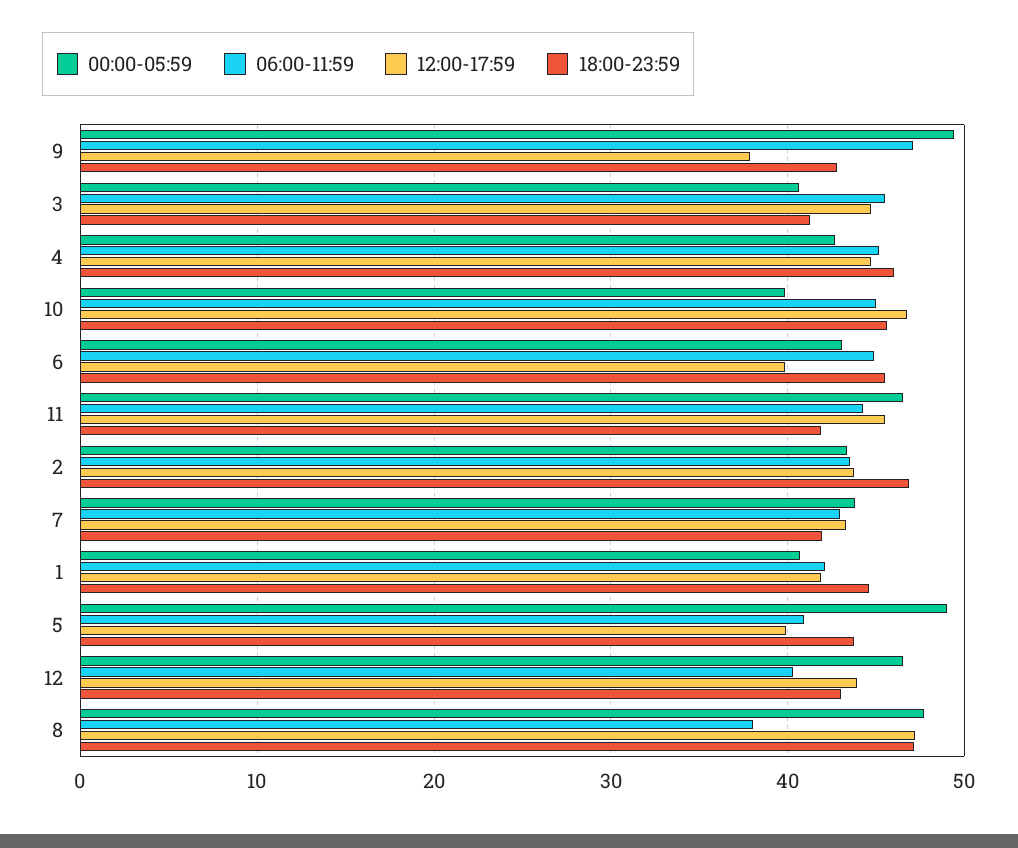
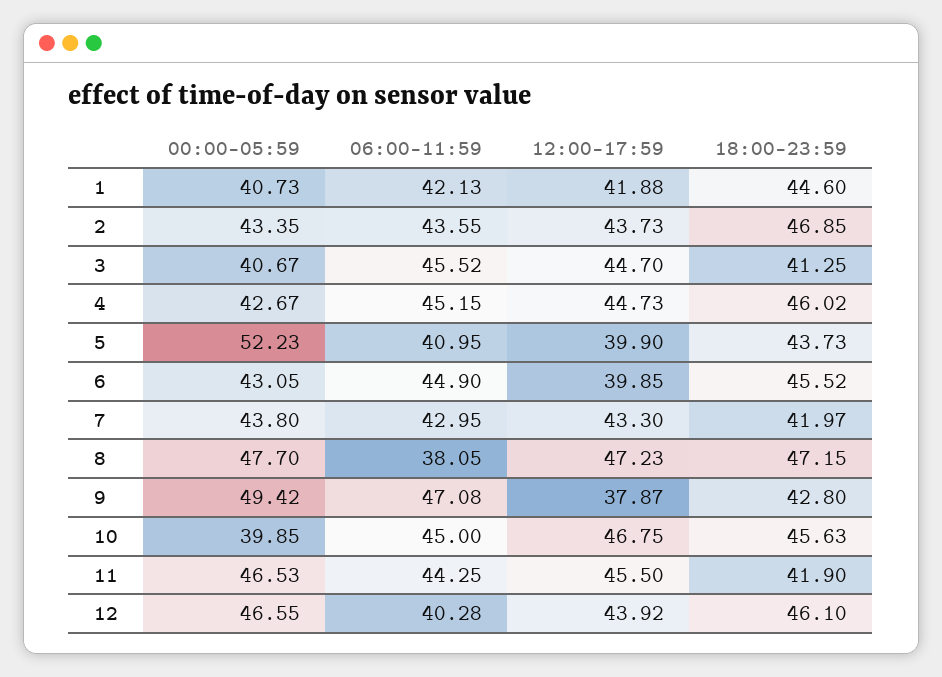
  {
    "00:00-05:59": {
      "9": 49.42,
      "3": 40.67,
      "4": 42.67,
      "10": 39.85,
      "6": 43.05,
      "11": 46.53,
      "2": 43.35,
      "7": 43.8,
      "1": 40.73,
-     "5": 49,
+     "5": 52.23,
      "12": 46.55,
      "8": 47.7
    },
    "06:00-11:59": {
      "9": 47.08,
      "3": 45.52,
      "4": 45.15,
      "10": 45,
      "6": 44.9,
      "11": 44.25,
      "2": 43.55,
      "7": 42.95,
      "1": 42.13,
      "5": 40.95,
      "12": 40.28,
      "8": 38.05
    },
    "12:00-17:59": {
      "9": 37.87,
      "3": 44.7,
      "4": 44.73,
      "10": 46.75,
      "6": 39.85,
      "11": 45.5,
      "2": 43.73,
      "7": 43.3,
      "1": 41.88,
      "5": 39.9,
      "12": 43.92,
      "8": 47.23
    },
    "18:00-23:59": {
      "9": 42.8,
      "3": 41.25,
      "4": 46.02,
      "10": 45.63,
      "6": 45.52,
      "11": 41.9,
      "2": 46.85,
      "7": 41.97,
      "1": 44.6,
      "5": 43.73,
-     "12": 43,
+     "12": 46.1,
      "8": 47.15
    }
  }

